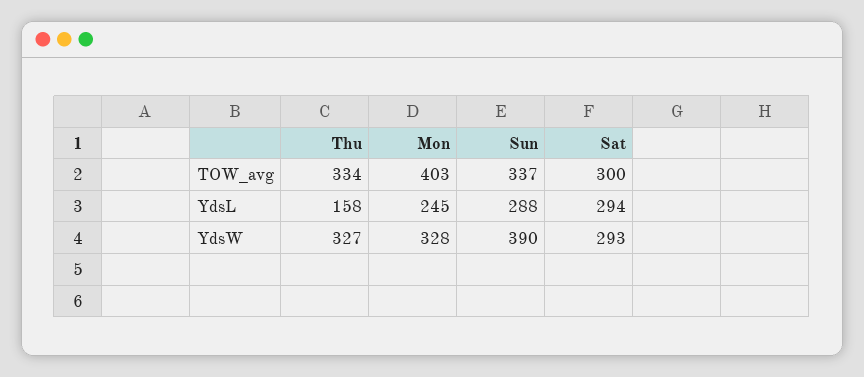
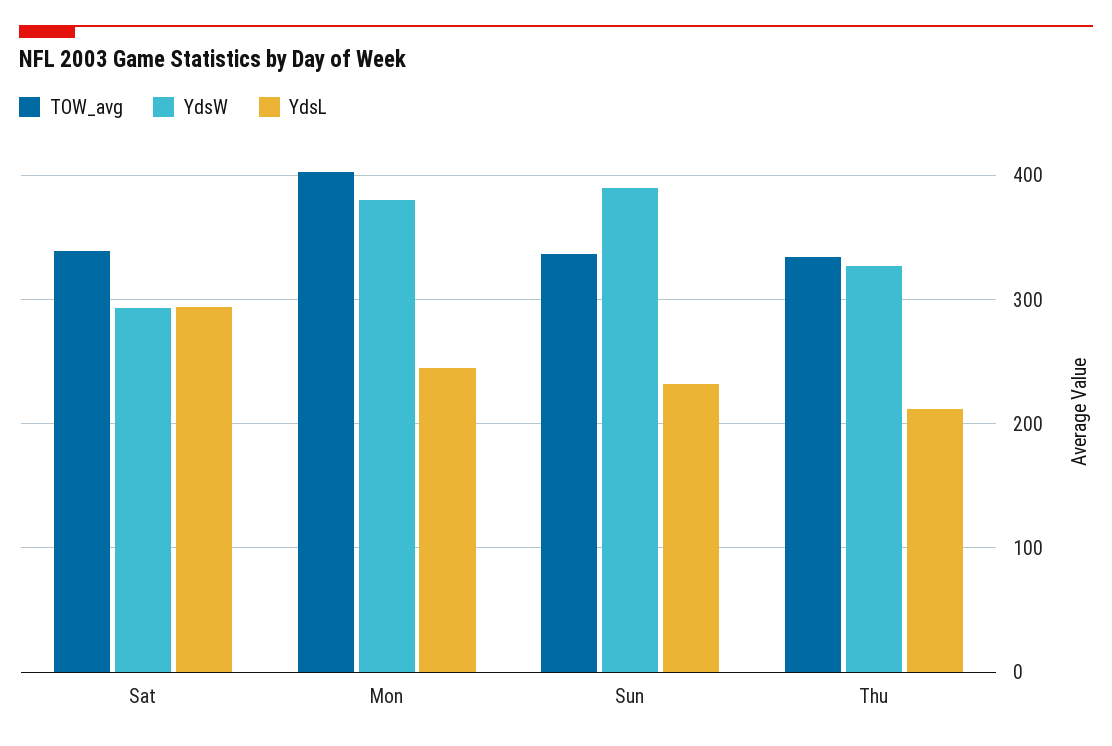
  {
    "TOW_avg": {
      "Thu": 334,
      "Mon": 403,
      "Sun": 337,
-     "Sat": 300
+     "Sat": 340
    },
    "YdsL": {
-     "Thu": 158,
+     "Thu": 210,
      "Mon": 245,
-     "Sun": 288,
+     "Sun": 230,
      "Sat": 294
    },
    "YdsW": {
      "Thu": 327,
-     "Mon": 328,
+     "Mon": 380,
      "Sun": 390,
      "Sat": 293
    }
  }

